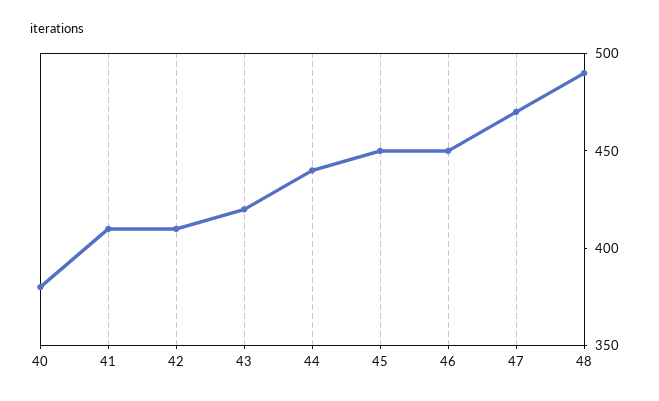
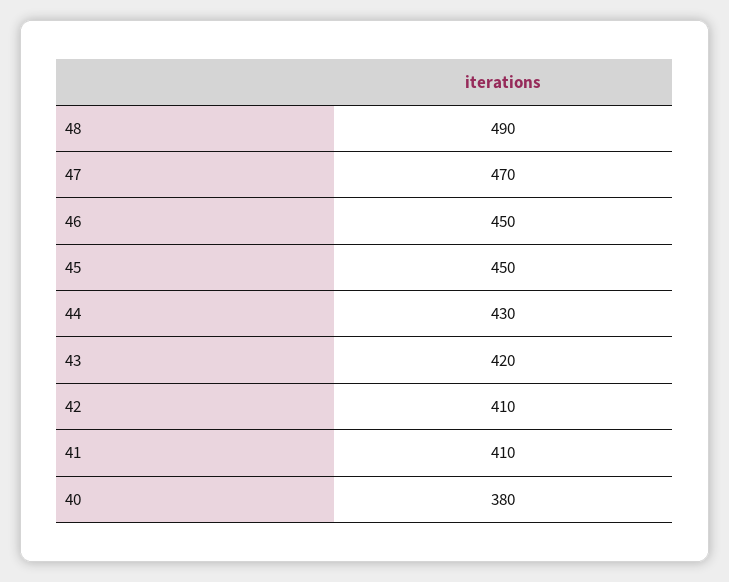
  {
    "40": 380,
    "41": 410,
    "42": 410,
    "43": 420,
-   "44": 440,
+   "44": 430,
    "45": 450,
    "46": 450,
    "47": 470,
    "48": 490
  }

